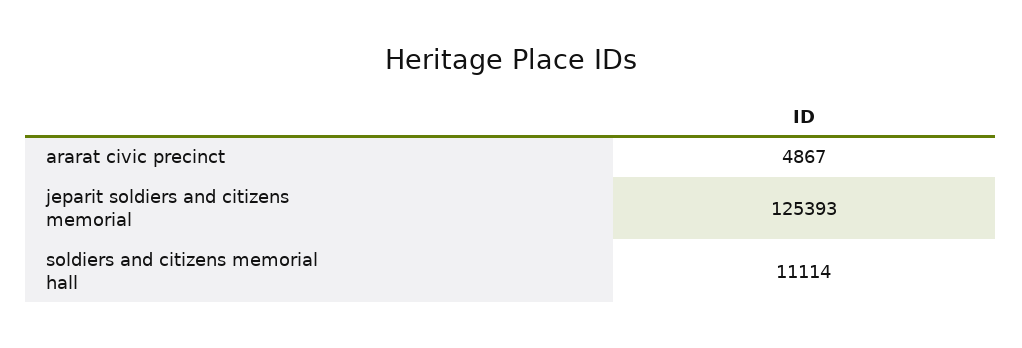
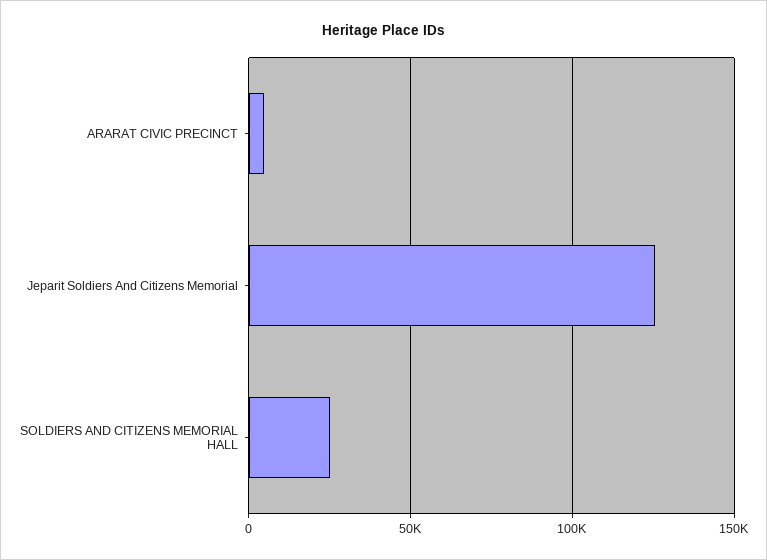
  {
    "ararat civic precinct": 4867,
    "jeparit soldiers and citizens memorial": 125393,
-   "soldiers and citizens memorial hall": 11114
+   "soldiers and citizens memorial hall": 25000
  }

